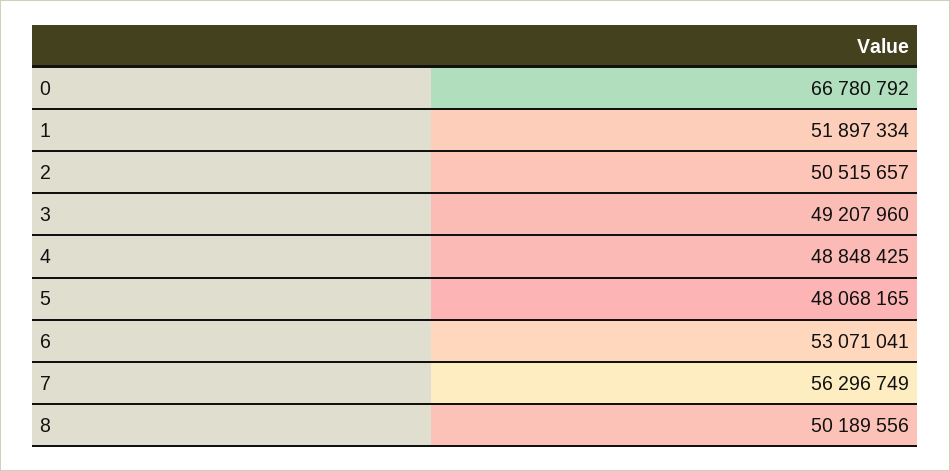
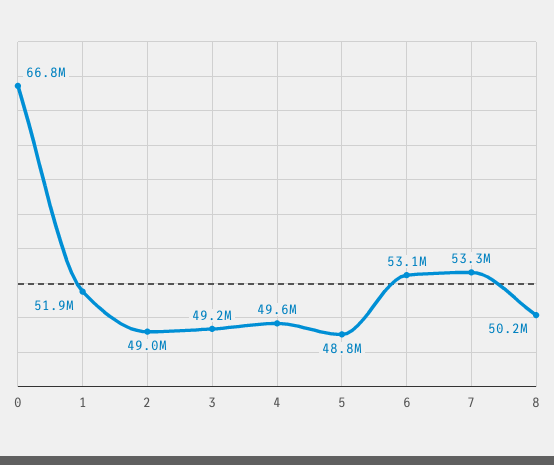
  {
    "0": 66780792,
    "1": 51897334,
-   "2": 50515657,
+   "2": 49000000,
    "3": 49207960,
-   "4": 48848425,
+   "4": 49600000,
-   "5": 48068165,
+   "5": 48800000,
    "6": 53071041,
-   "7": 56296749,
+   "7": 53300000,
    "8": 50189556
  }

